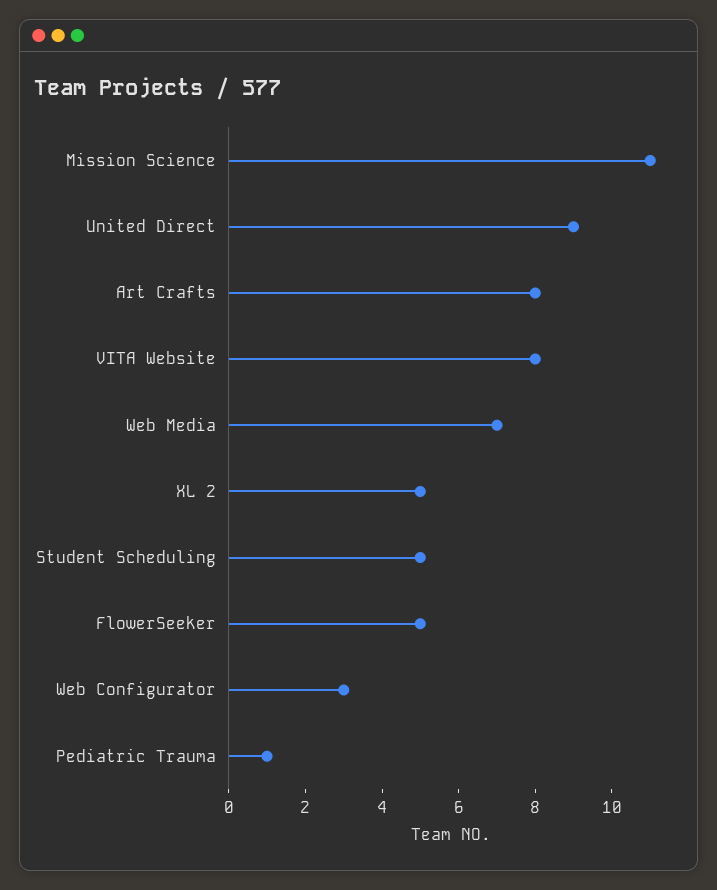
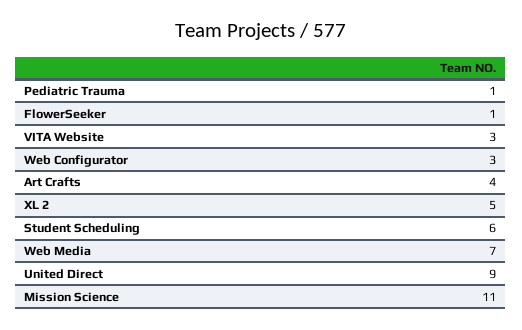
  {
    "Mission Science": 11,
    "United Direct": 9,
-   "Art Crafts": 8,
+   "Art Crafts": 4,
-   "VITA Website": 8,
+   "VITA Website": 3,
    "Web Media": 7,
    "XL 2": 5,
-   "Student Scheduling": 5,
+   "Student Scheduling": 6,
-   "FlowerSeeker": 5,
+   "FlowerSeeker": 1,
    "Web Configurator": 3,
    "Pediatric Trauma": 1
  }

